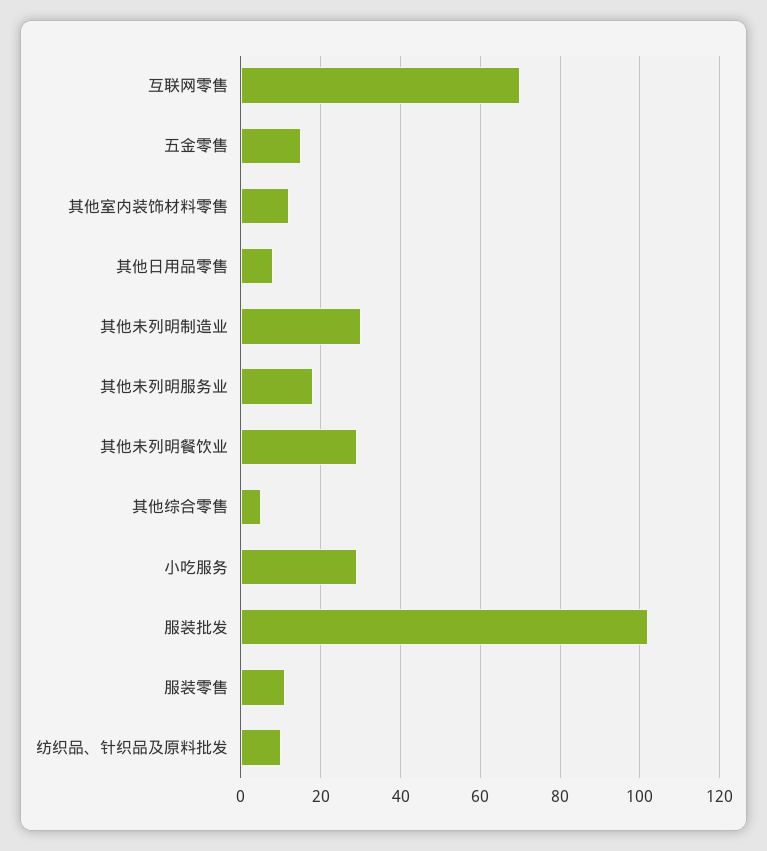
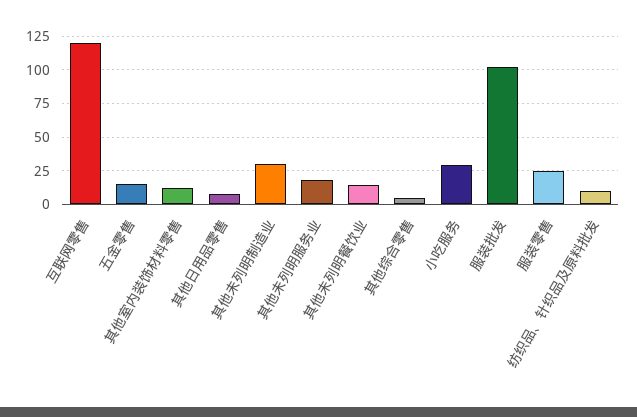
  {
-   "互联网零售": 70,
+   "互联网零售": 120,
    "五金零售": 15,
    "其他室内装饰材料零售": 10,
    "其他日用品零售": 10,
    "其他未列明制造业": 30,
    "其他未列明服务业": 20,
-   "其他未列明餐饮业": 30,
+   "其他未列明餐饮业": 15,
    "其他综合零售": 5,
    "小吃服务": 30,
    "服装批发": 100,
-   "服装零售": 10,
+   "服装零售": 25,
    "纺织品、针织品及原料批发": 10
  }

